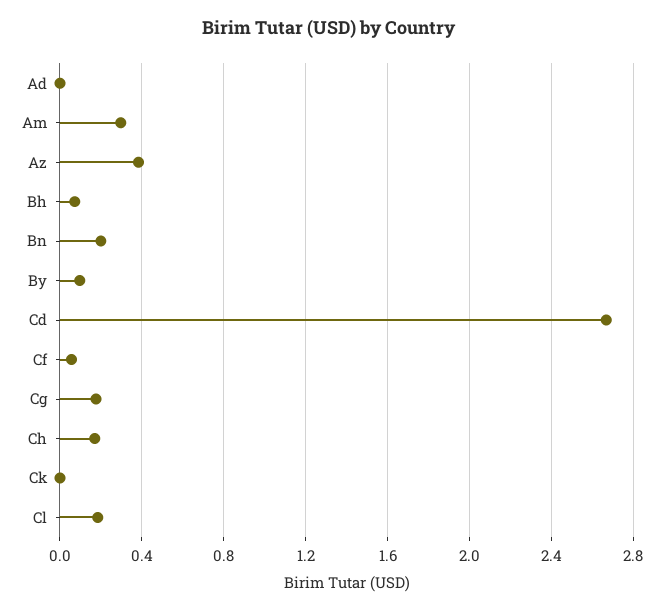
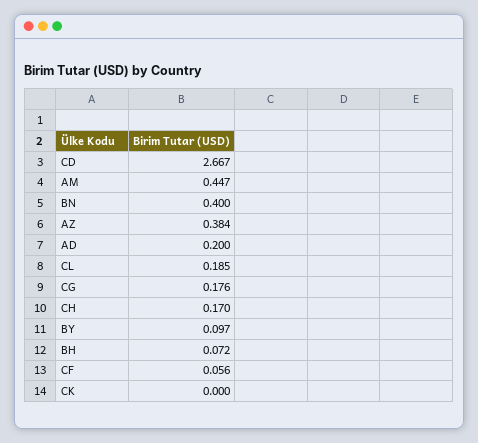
  {
-   "Ad": 0,
+   "Ad": 0.2,
-   "Am": 0.3,
+   "Am": 0.447,
    "Az": 0.384,
    "Bh": 0.072,
-   "Bn": 0.2,
+   "Bn": 0.4,
    "By": 0.097,
    "Cd": 2.667,
    "Cf": 0.056,
    "Cg": 0.176,
    "Ch": 0.17,
    "Ck": 0,
    "Cl": 0.185
  }

